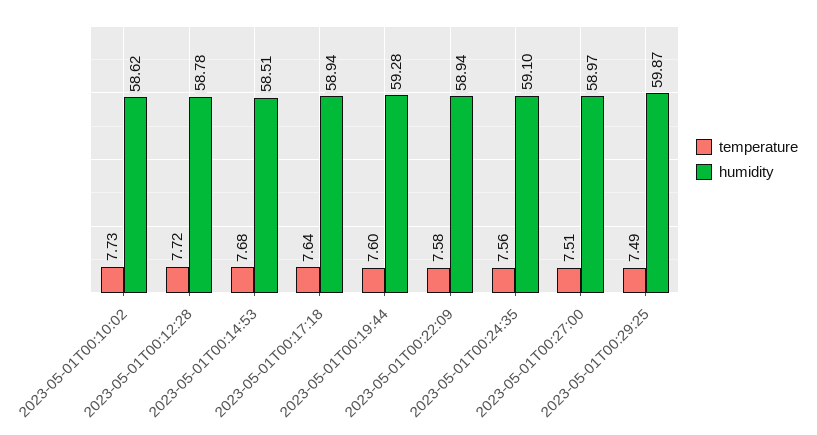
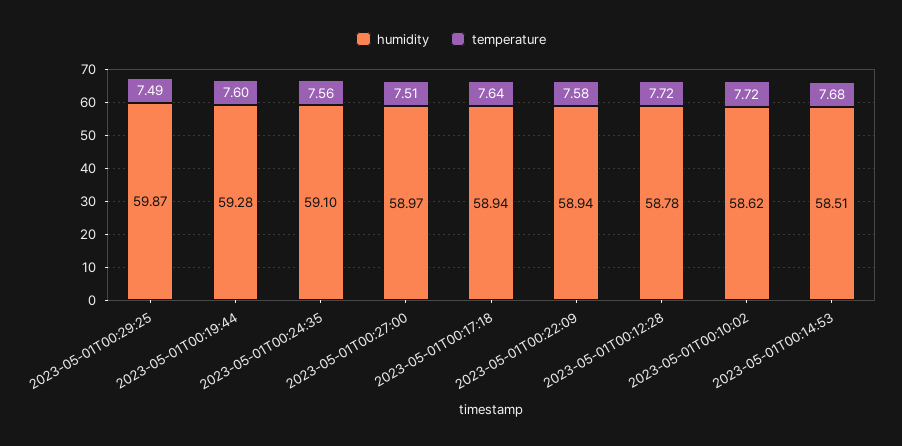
  {
    "temperature": {
-     "2023-05-01T00:10:02": 7.73,
+     "2023-05-01T00:10:02": 7.72,
      "2023-05-01T00:12:28": 7.72,
      "2023-05-01T00:14:53": 7.68,
      "2023-05-01T00:17:18": 7.64,
      "2023-05-01T00:19:44": 7.6,
      "2023-05-01T00:22:09": 7.58,
      "2023-05-01T00:24:35": 7.56,
      "2023-05-01T00:27:00": 7.51,
      "2023-05-01T00:29:25": 7.49
    },
    "humidity": {
      "2023-05-01T00:10:02": 58.62,
      "2023-05-01T00:12:28": 58.78,
      "2023-05-01T00:14:53": 58.51,
      "2023-05-01T00:17:18": 58.94,
      "2023-05-01T00:19:44": 59.28,
      "2023-05-01T00:22:09": 58.94,
      "2023-05-01T00:24:35": 59.1,
      "2023-05-01T00:27:00": 58.97,
      "2023-05-01T00:29:25": 59.87
    }
  }

